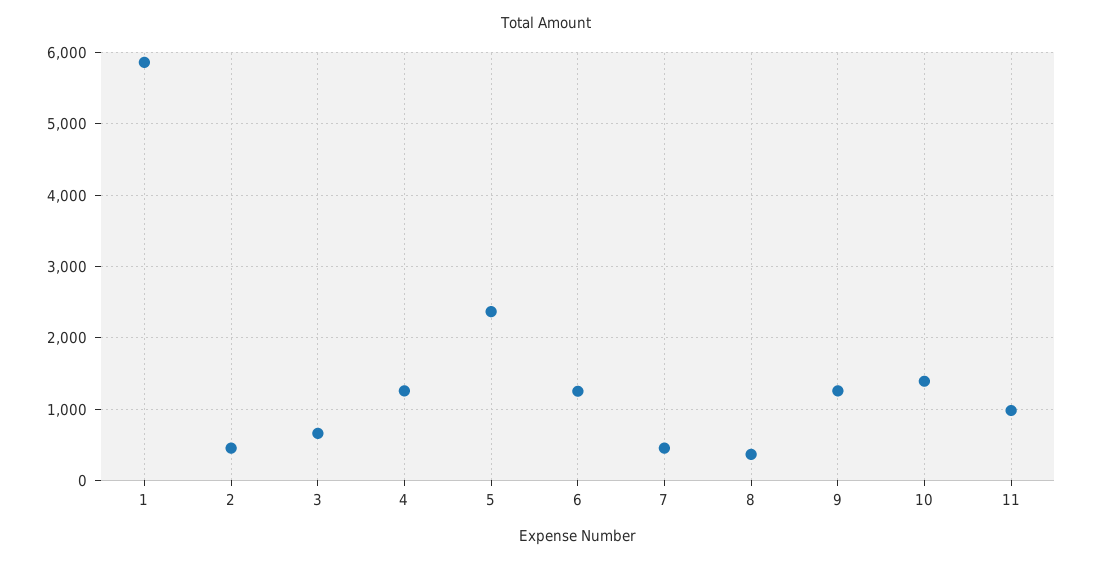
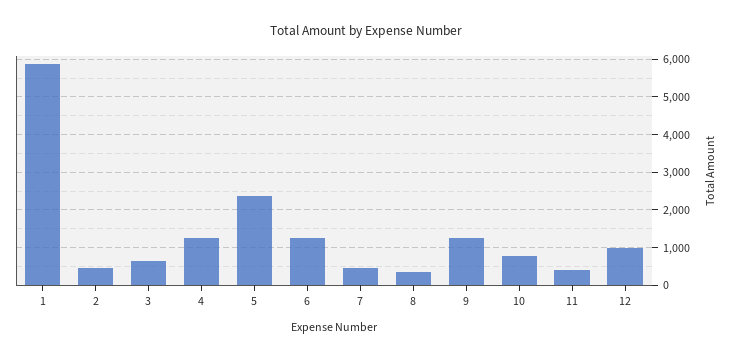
  {
    "1": 5900,
    "2": 500,
    "3": 700,
    "4": 1300,
    "5": 2400,
    "6": 1300,
    "7": 500,
    "8": 400,
    "9": 1300,
-   "10": 1400,
+   "10": 800,
-   "11": 1000
+   "11": 400,
+   "12": 1000
  }

